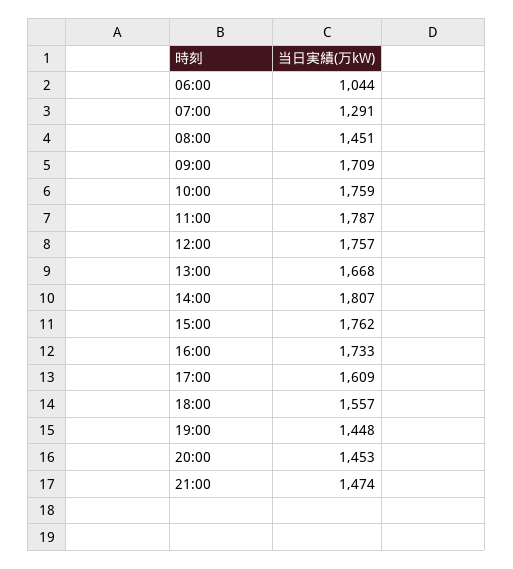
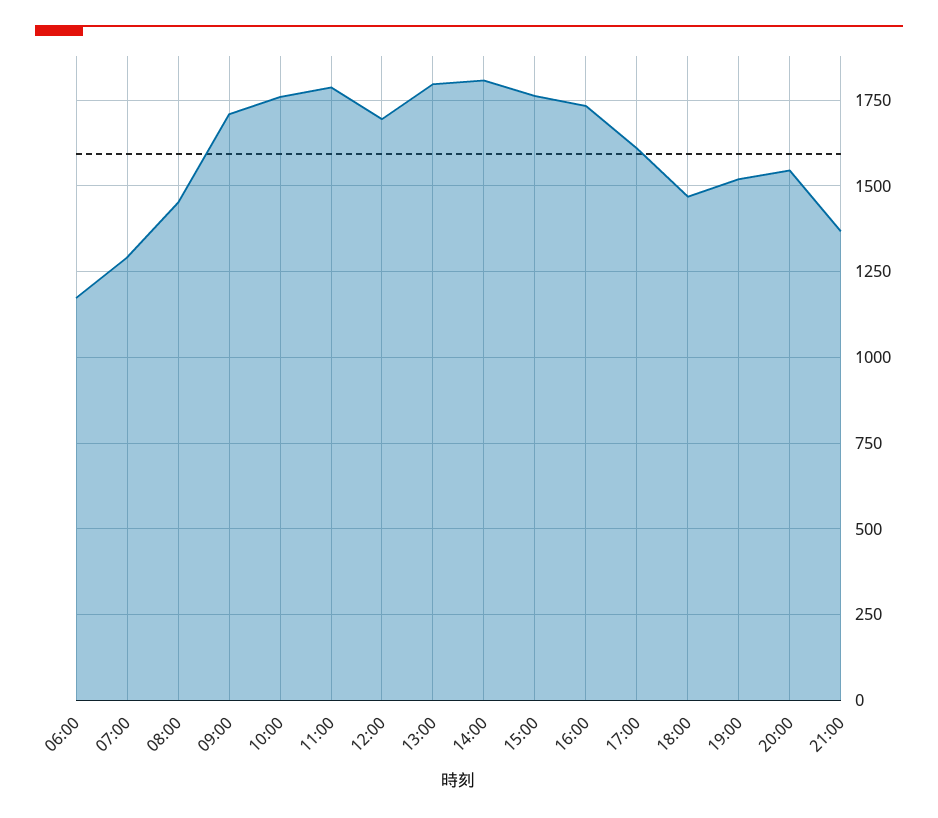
  {
-   "06:00": 1044,
+   "06:00": 1175,
    "07:00": 1291,
    "08:00": 1451,
    "09:00": 1709,
    "10:00": 1759,
    "11:00": 1787,
-   "12:00": 1757,
+   "12:00": 1700,
-   "13:00": 1668,
+   "13:00": 1800,
    "14:00": 1807,
    "15:00": 1762,
    "16:00": 1733,
    "17:00": 1609,
-   "18:00": 1557,
+   "18:00": 1475,
-   "19:00": 1448,
+   "19:00": 1525,
-   "20:00": 1453,
+   "20:00": 1550,
-   "21:00": 1474
+   "21:00": 1375
  }

